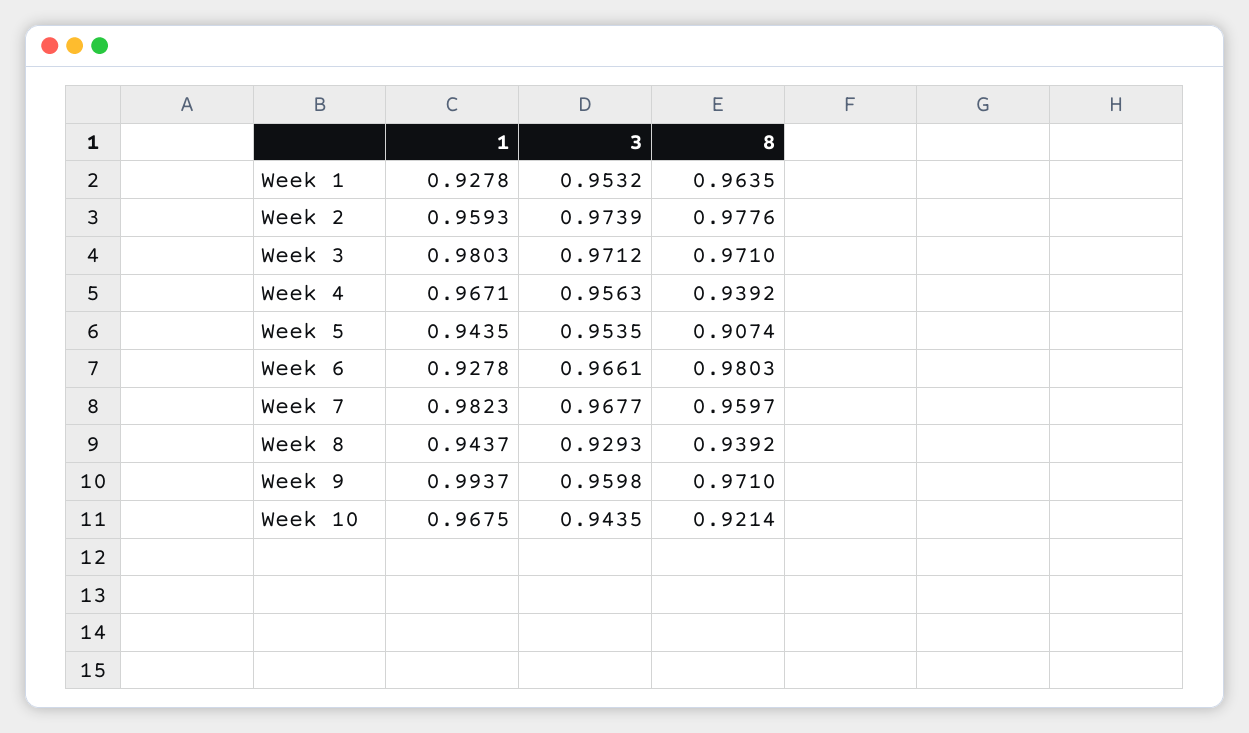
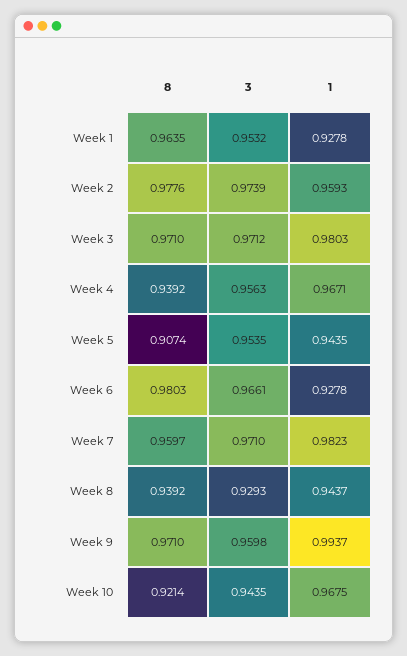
  {
    "1": {
      "Week 1": 0.9278,
      "Week 2": 0.9593,
      "Week 3": 0.9803,
      "Week 4": 0.9671,
      "Week 5": 0.9435,
      "Week 6": 0.9278,
      "Week 7": 0.9823,
      "Week 8": 0.9437,
      "Week 9": 0.9937,
      "Week 10": 0.9675
    },
    "3": {
      "Week 1": 0.9532,
      "Week 2": 0.9739,
      "Week 3": 0.9712,
      "Week 4": 0.9563,
      "Week 5": 0.9535,
      "Week 6": 0.9661,
-     "Week 7": 0.9677,
+     "Week 7": 0.971,
      "Week 8": 0.9293,
      "Week 9": 0.9598,
      "Week 10": 0.9435
    },
    "8": {
      "Week 1": 0.9635,
      "Week 2": 0.9776,
      "Week 3": 0.971,
      "Week 4": 0.9392,
      "Week 5": 0.9074,
      "Week 6": 0.9803,
      "Week 7": 0.9597,
      "Week 8": 0.9392,
      "Week 9": 0.971,
      "Week 10": 0.9214
    }
  }

